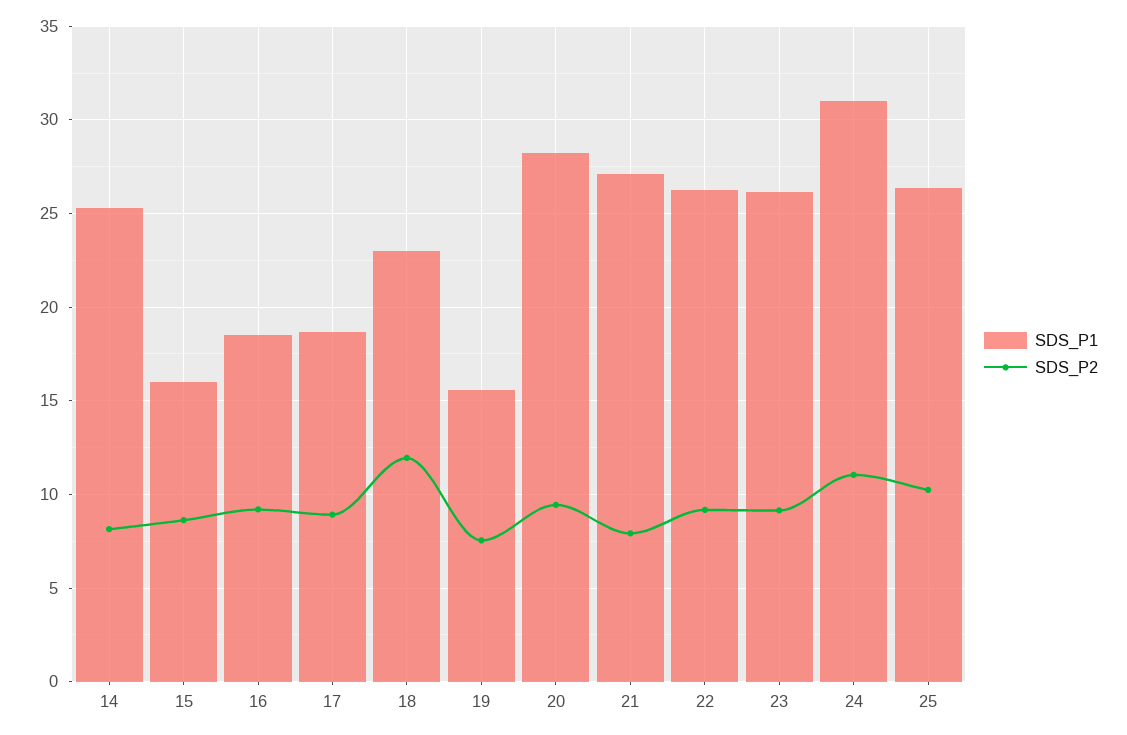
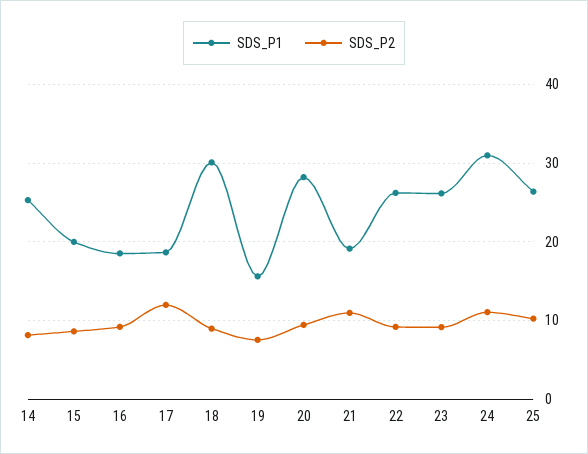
  {
    "SDS_P1": {
      "14": 25.5,
-     "15": 16,
+     "15": 20,
      "16": 18.5,
      "17": 18.5,
-     "18": 23,
+     "18": 30,
      "19": 15.5,
      "20": 28,
-     "21": 27,
+     "21": 19,
      "22": 26,
      "23": 26,
      "24": 31,
      "25": 26.5
    },
    "SDS_P2": {
      "14": 8,
      "15": 8.5,
      "16": 9,
-     "17": 9,
+     "17": 12,
-     "18": 12,
+     "18": 9,
      "19": 7.5,
      "20": 9.5,
-     "21": 8,
+     "21": 11,
      "22": 9,
      "23": 9,
      "24": 11,
      "25": 10.5
    }
  }

